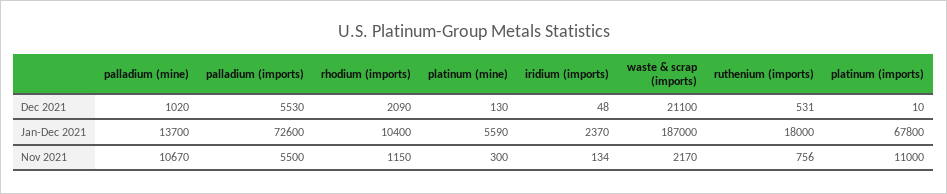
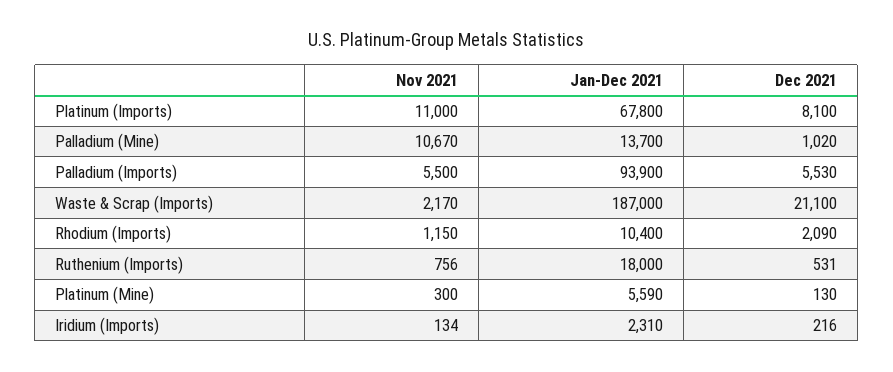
  {
    "palladium (mine)": {
      "Dec 2021": 1020,
      "Jan-Dec 2021": 13700,
      "Nov 2021": 10670
    },
    "palladium (imports)": {
      "Dec 2021": 5530,
-     "Jan-Dec 2021": 72600,
+     "Jan-Dec 2021": 93900,
      "Nov 2021": 5500
    },
    "rhodium (imports)": {
      "Dec 2021": 2090,
      "Jan-Dec 2021": 10400,
      "Nov 2021": 1150
    },
    "platinum (mine)": {
      "Dec 2021": 130,
      "Jan-Dec 2021": 5590,
      "Nov 2021": 300
    },
    "iridium (imports)": {
-     "Dec 2021": 48,
+     "Dec 2021": 216,
-     "Jan-Dec 2021": 2370,
+     "Jan-Dec 2021": 2310,
      "Nov 2021": 134
    },
    "waste & scrap (imports)": {
      "Dec 2021": 21100,
      "Jan-Dec 2021": 187000,
      "Nov 2021": 2170
    },
    "ruthenium (imports)": {
      "Dec 2021": 531,
      "Jan-Dec 2021": 18000,
      "Nov 2021": 756
    },
    "platinum (imports)": {
-     "Dec 2021": 10,
+     "Dec 2021": 8100,
      "Jan-Dec 2021": 67800,
      "Nov 2021": 11000
    }
  }

